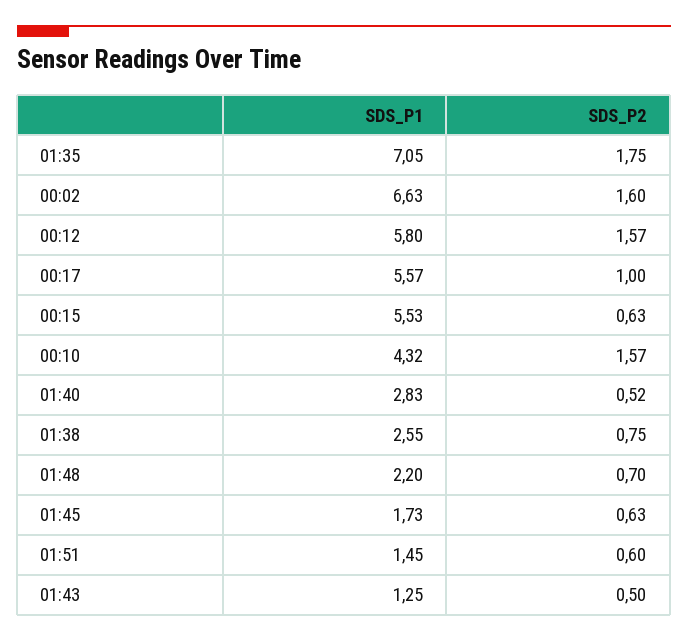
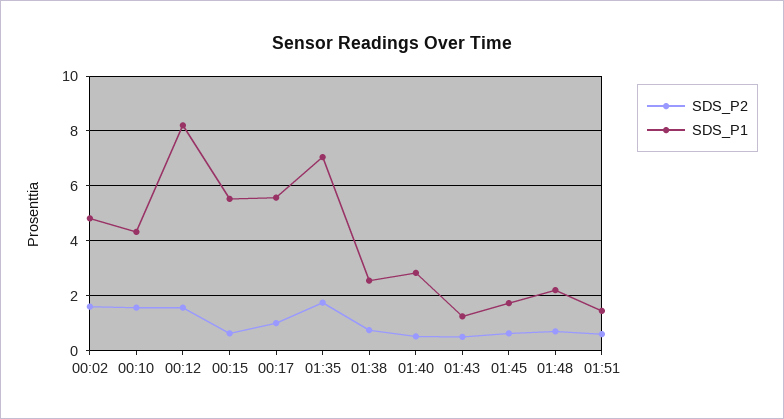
  {
    "SDS_P1": {
      "01:35": 7.05,
-     "00:02": 6.63,
+     "00:02": 4.75,
-     "00:12": 5.8,
+     "00:12": 8.25,
      "00:17": 5.57,
      "00:15": 5.53,
      "00:10": 4.32,
      "01:40": 2.83,
      "01:38": 2.55,
      "01:48": 2.2,
      "01:45": 1.73,
      "01:51": 1.45,
      "01:43": 1.25
    },
    "SDS_P2": {
      "01:35": 1.75,
      "00:02": 1.6,
      "00:12": 1.57,
      "00:17": 1,
      "00:15": 0.63,
      "00:10": 1.57,
      "01:40": 0.52,
      "01:38": 0.75,
      "01:48": 0.7,
      "01:45": 0.63,
      "01:51": 0.6,
      "01:43": 0.5
    }
  }

